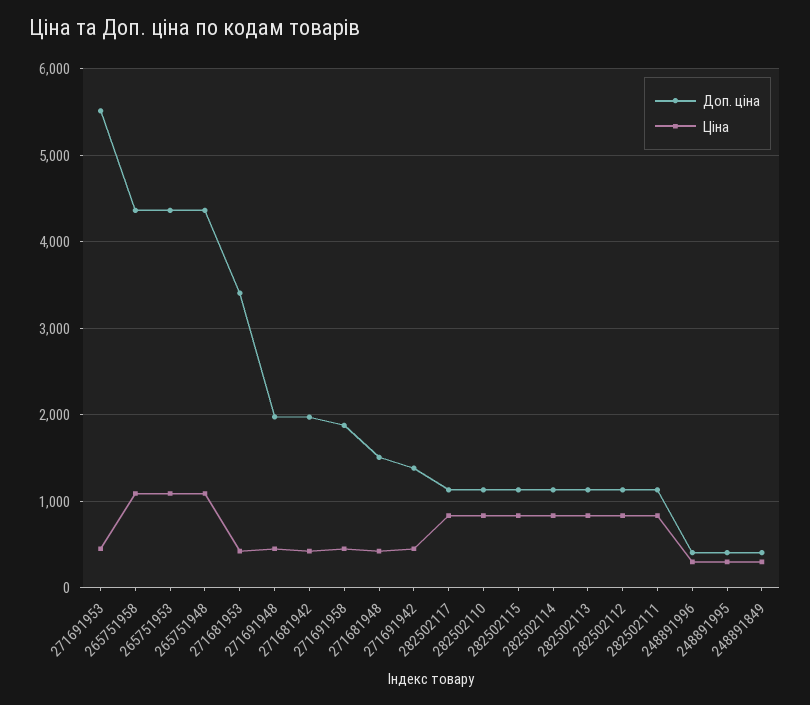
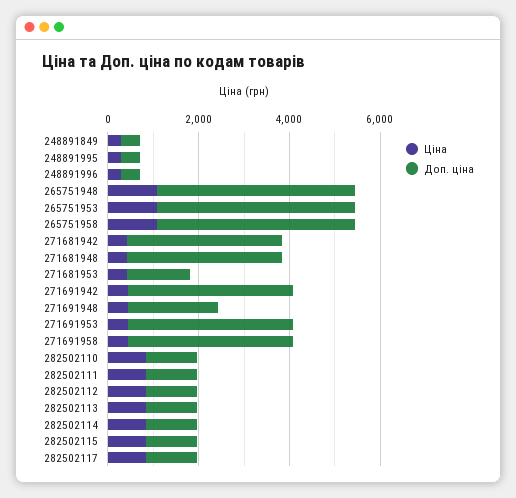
  {
    "Доп. ціна": {
-     "271691953": 5500,
+     "271691953": 3500,
      "265751958": 4400,
      "265751953": 4400,
      "265751948": 4400,
-     "271681953": 3400,
+     "271681953": 1500,
      "271691948": 2000,
-     "271681942": 2000,
+     "271681942": 3500,
-     "271691958": 1900,
+     "271691958": 3500,
-     "271681948": 1500,
+     "271681948": 3500,
-     "271691942": 1400,
+     "271691942": 3500,
      "282502117": 1100,
      "282502110": 1100,
      "282502115": 1100,
      "282502114": 1100,
      "282502113": 1100,
      "282502112": 1100,
      "282502111": 1100,
      "248891996": 400,
      "248891995": 400,
      "248891849": 400
    },
    "Ціна": {
      "271691953": 500,
      "265751958": 1100,
      "265751953": 1100,
      "265751948": 1100,
      "271681953": 400,
      "271691948": 500,
      "271681942": 400,
      "271691958": 500,
      "271681948": 400,
      "271691942": 500,
      "282502117": 800,
      "282502110": 800,
      "282502115": 800,
      "282502114": 800,
      "282502113": 800,
      "282502112": 800,
      "282502111": 800,
      "248891996": 300,
      "248891995": 300,
      "248891849": 300
    }
  }

